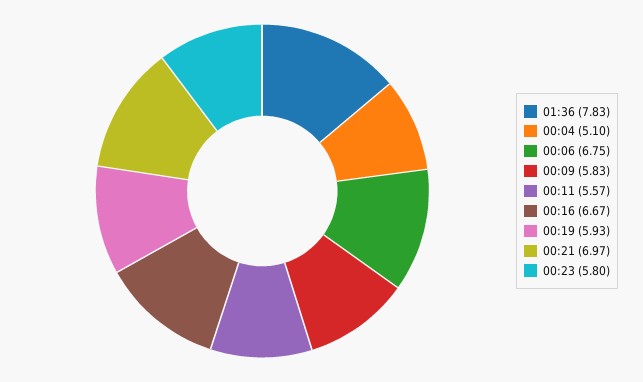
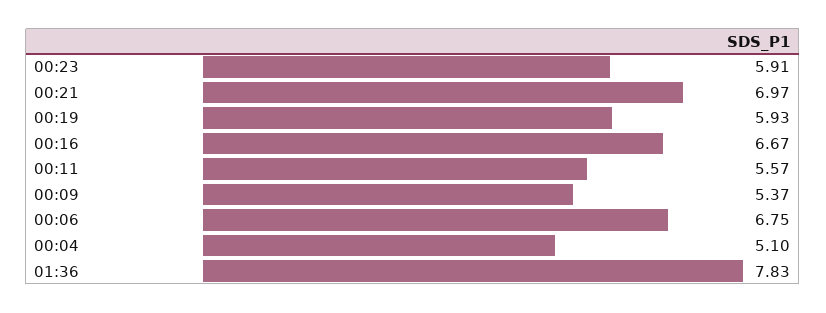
  {
    "01:36": 7.83,
    "00:04": 5.1,
    "00:06": 6.75,
-   "00:09": 5.83,
+   "00:09": 5.37,
    "00:11": 5.57,
    "00:16": 6.67,
    "00:19": 5.93,
    "00:21": 6.97,
-   "00:23": 5.8
+   "00:23": 5.91
  }

